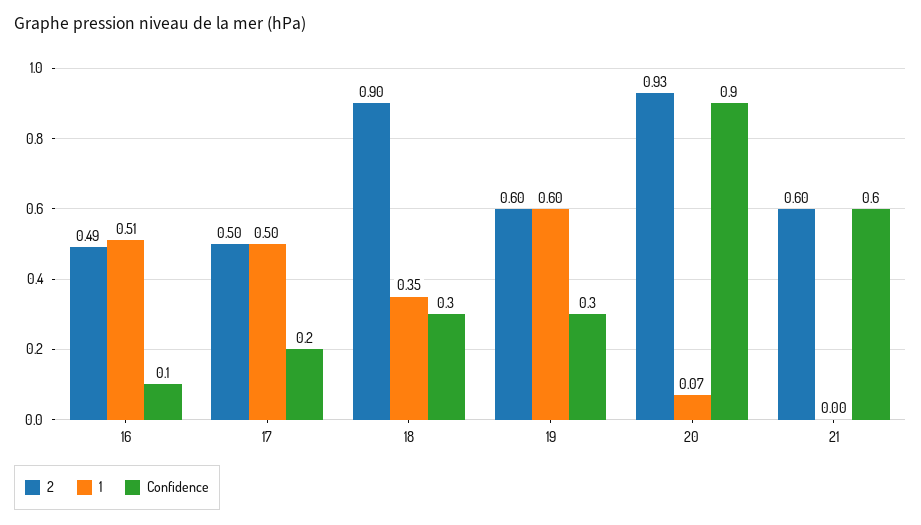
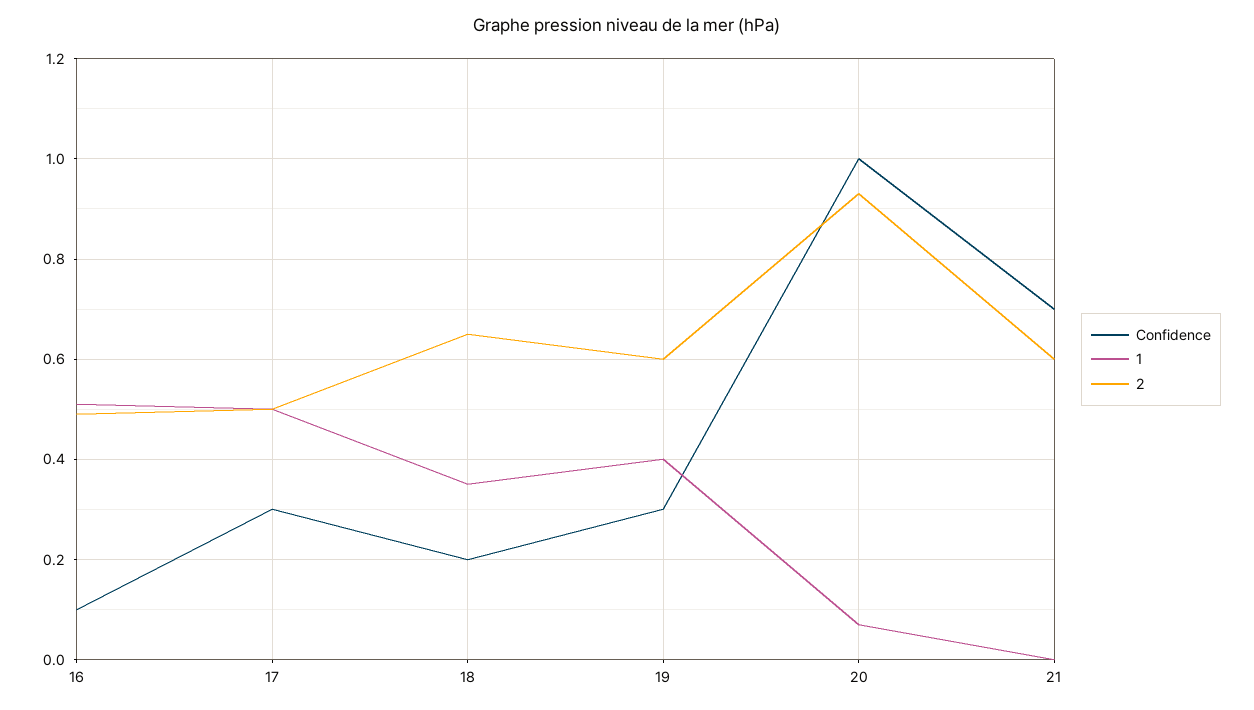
  {
    "2": {
      "16": 0.49,
      "17": 0.5,
-     "18": 0.9,
+     "18": 0.65,
      "19": 0.6,
      "20": 0.93,
      "21": 0.6
    },
    "1": {
      "16": 0.51,
      "17": 0.5,
      "18": 0.35,
-     "19": 0.6,
+     "19": 0.4,
      "20": 0.07,
      "21": 0
    },
    "Confidence": {
      "16": 0.1,
-     "17": 0.2,
+     "17": 0.3,
-     "18": 0.3,
+     "18": 0.2,
      "19": 0.3,
-     "20": 0.9,
+     "20": 1,
-     "21": 0.6
+     "21": 0.7
    }
  }

